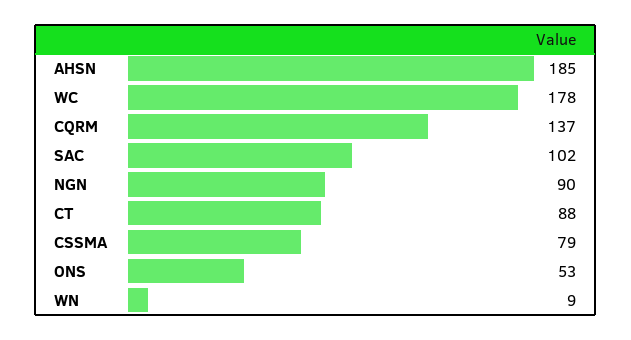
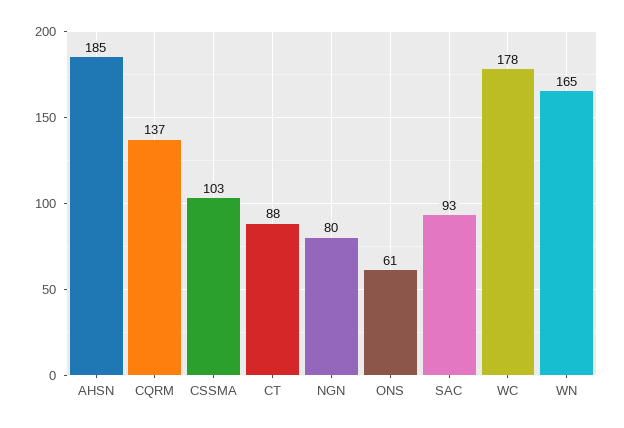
  {
    "AHSN": 185,
    "WC": 178,
    "CQRM": 137,
-   "SAC": 102,
+   "SAC": 93,
-   "NGN": 90,
+   "NGN": 80,
    "CT": 88,
-   "CSSMA": 79,
+   "CSSMA": 103,
-   "ONS": 53,
+   "ONS": 61,
-   "WN": 9
+   "WN": 165
  }

